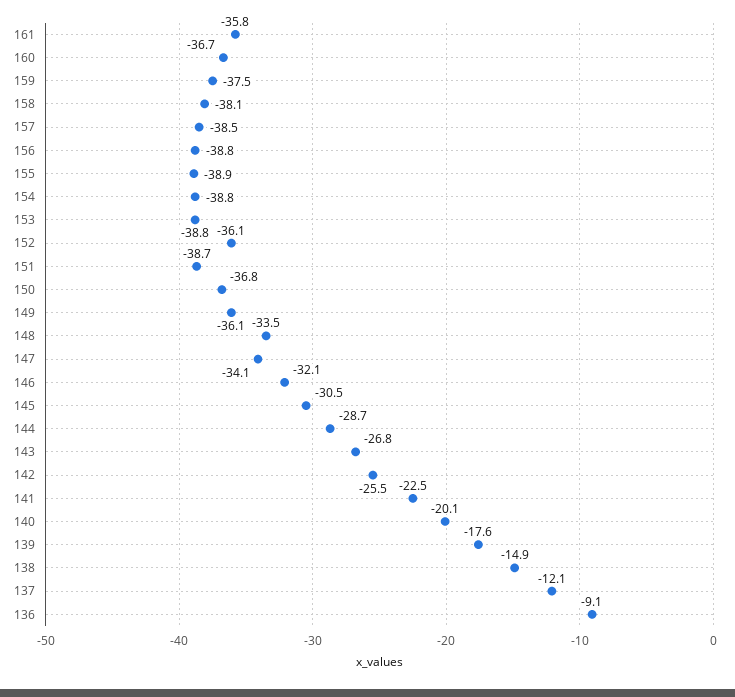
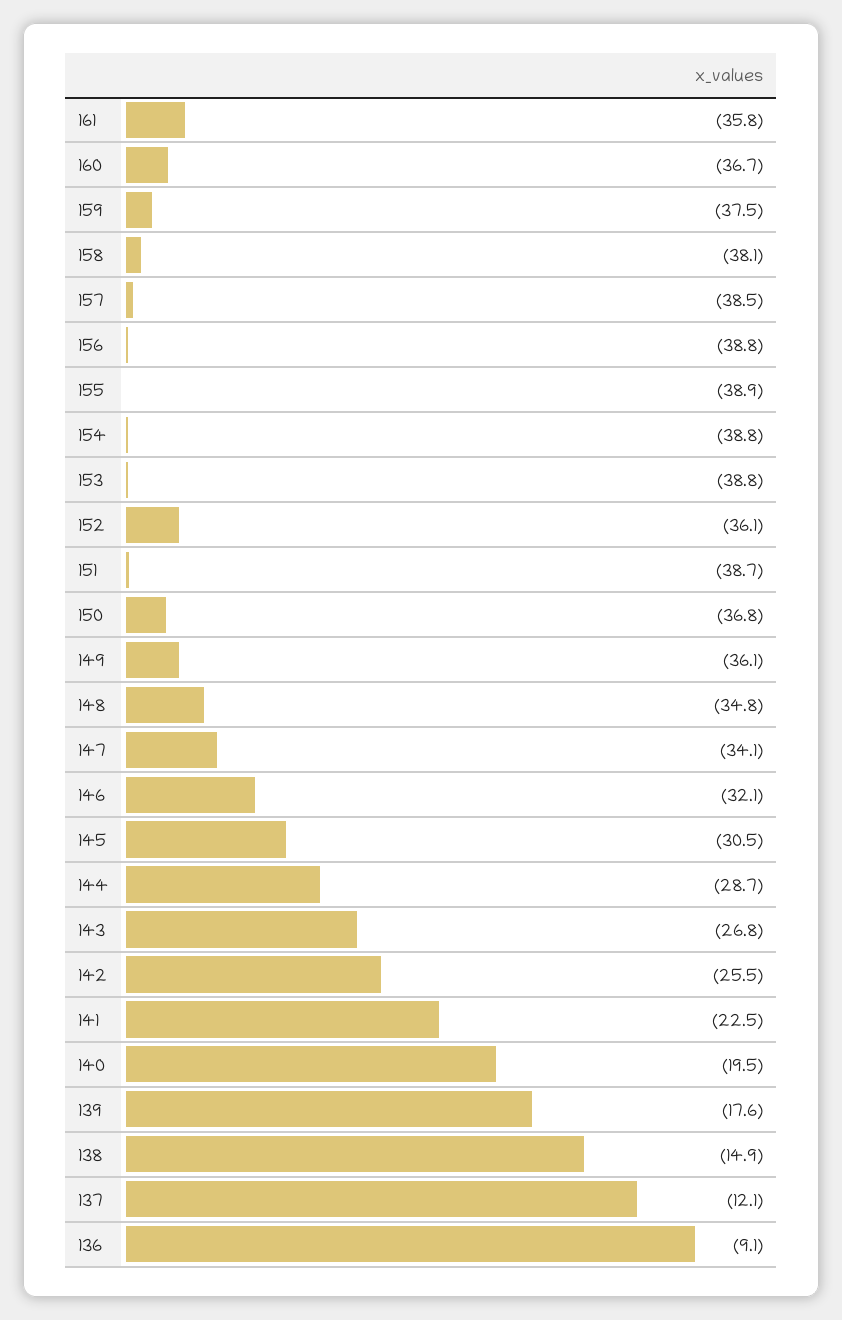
  {
    "161": -35.8,
    "160": -36.7,
    "159": -37.5,
    "158": -38.1,
    "157": -38.5,
    "156": -38.8,
    "155": -38.9,
    "154": -38.8,
    "153": -38.8,
    "152": -36.1,
    "151": -38.7,
    "150": -36.8,
    "149": -36.1,
-   "148": -33.5,
+   "148": -34.8,
    "147": -34.1,
    "146": -32.1,
    "145": -30.5,
    "144": -28.7,
    "143": -26.8,
    "142": -25.5,
    "141": -22.5,
-   "140": -20.1,
+   "140": -19.5,
    "139": -17.6,
    "138": -14.9,
    "137": -12.1,
    "136": -9.1
  }

